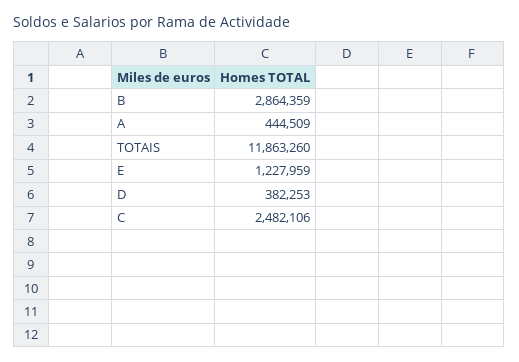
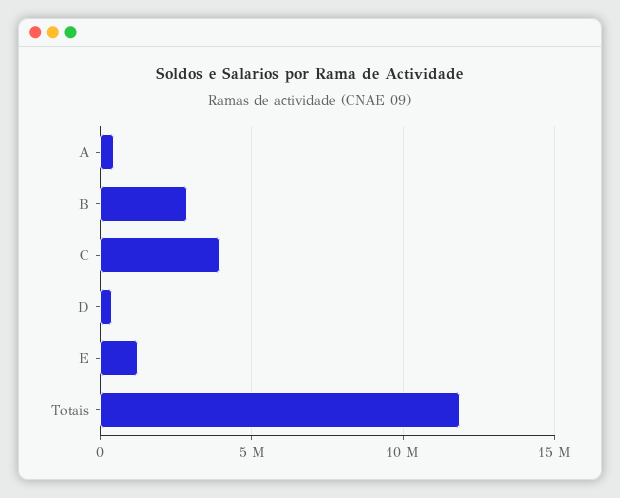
  {
    "B": 2864359,
    "A": 444509,
    "TOTAIS": 11863260,
    "E": 1227959,
    "D": 382253,
-   "C": 2482106
+   "C": 4000000
  }

